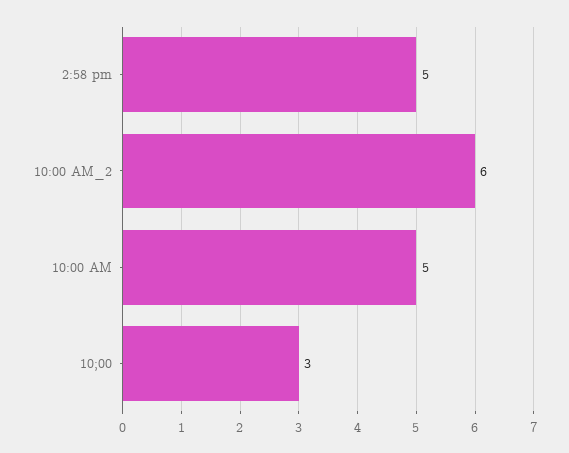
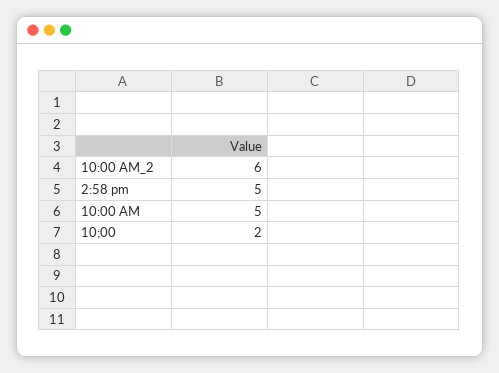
  {
    "2:58 pm": 5,
    "10:00 AM_2": 6,
    "10:00 AM": 5,
-   "10;00": 3
+   "10;00": 2
  }

